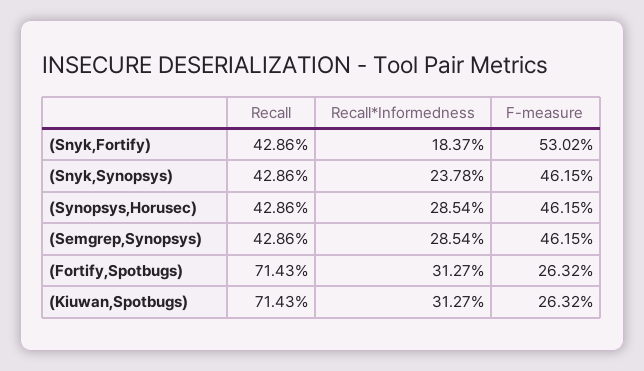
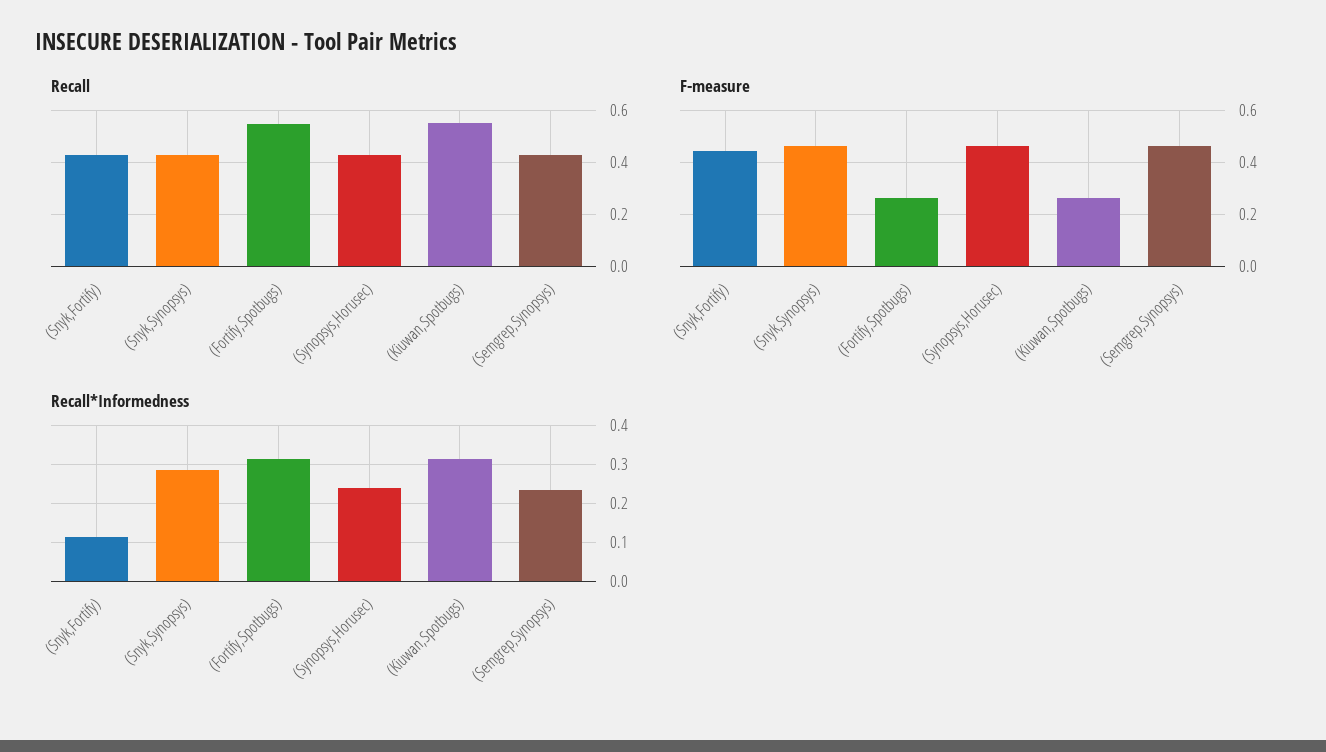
  {
    "Recall": {
      "(Snyk,Fortify)": 0.4286,
      "(Snyk,Synopsys)": 0.4286,
      "(Synopsys,Horusec)": 0.4286,
      "(Semgrep,Synopsys)": 0.4286,
-     "(Fortify,Spotbugs)": 0.7143,
+     "(Fortify,Spotbugs)": 0.55,
-     "(Kiuwan,Spotbugs)": 0.7143
+     "(Kiuwan,Spotbugs)": 0.55
    },
    "Recall*Informedness": {
-     "(Snyk,Fortify)": 0.1837,
+     "(Snyk,Fortify)": 0.12,
-     "(Snyk,Synopsys)": 0.2378,
+     "(Snyk,Synopsys)": 0.28,
-     "(Synopsys,Horusec)": 0.2854,
+     "(Synopsys,Horusec)": 0.24,
-     "(Semgrep,Synopsys)": 0.2854,
+     "(Semgrep,Synopsys)": 0.24,
      "(Fortify,Spotbugs)": 0.3127,
      "(Kiuwan,Spotbugs)": 0.3127
    },
    "F-measure": {
-     "(Snyk,Fortify)": 0.5302,
+     "(Snyk,Fortify)": 0.45,
      "(Snyk,Synopsys)": 0.4615,
      "(Synopsys,Horusec)": 0.4615,
      "(Semgrep,Synopsys)": 0.4615,
      "(Fortify,Spotbugs)": 0.2632,
      "(Kiuwan,Spotbugs)": 0.2632
    }
  }

